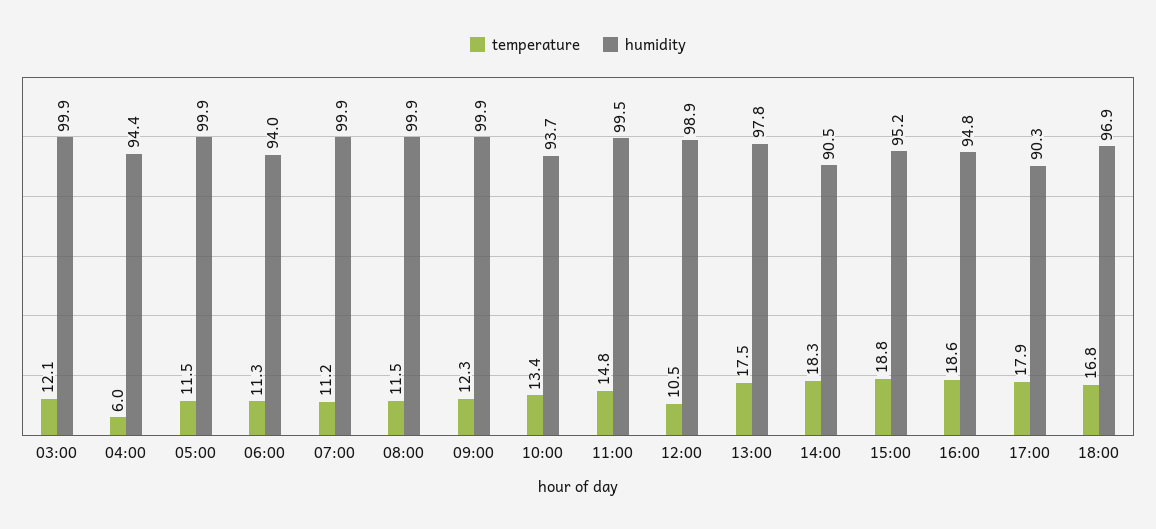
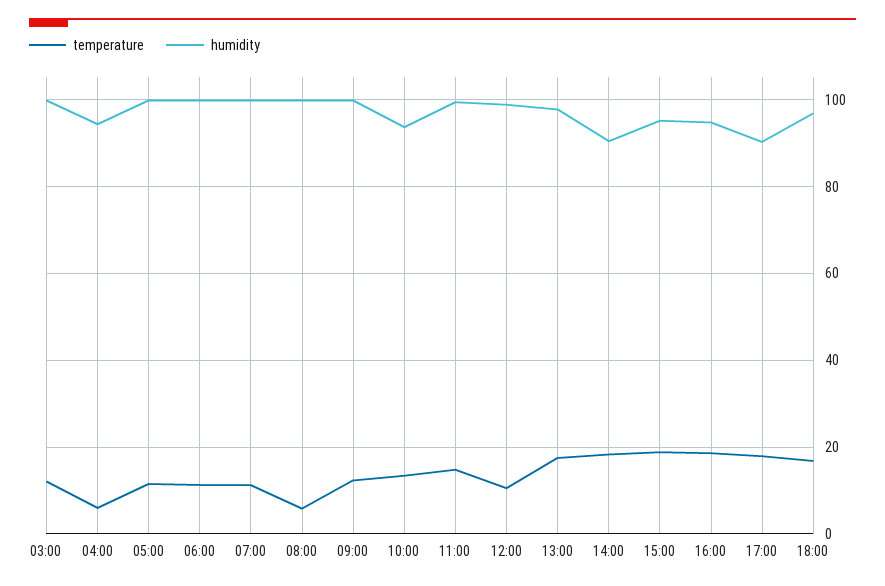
  {
    "temperature": {
      "03:00": 12.1,
      "04:00": 6,
      "05:00": 11.5,
      "06:00": 11.3,
      "07:00": 11.2,
-     "08:00": 11.5,
+     "08:00": 6,
      "09:00": 12.3,
      "10:00": 13.4,
      "11:00": 14.8,
      "12:00": 10.5,
      "13:00": 17.5,
      "14:00": 18.3,
      "15:00": 18.8,
      "16:00": 18.6,
      "17:00": 17.9,
      "18:00": 16.8
    },
    "humidity": {
      "03:00": 99.9,
      "04:00": 94.4,
      "05:00": 99.9,
-     "06:00": 94,
+     "06:00": 100,
      "07:00": 99.9,
      "08:00": 99.9,
      "09:00": 99.9,
      "10:00": 93.7,
      "11:00": 99.5,
      "12:00": 98.9,
      "13:00": 97.8,
      "14:00": 90.5,
      "15:00": 95.2,
      "16:00": 94.8,
      "17:00": 90.3,
      "18:00": 96.9
    }
  }

